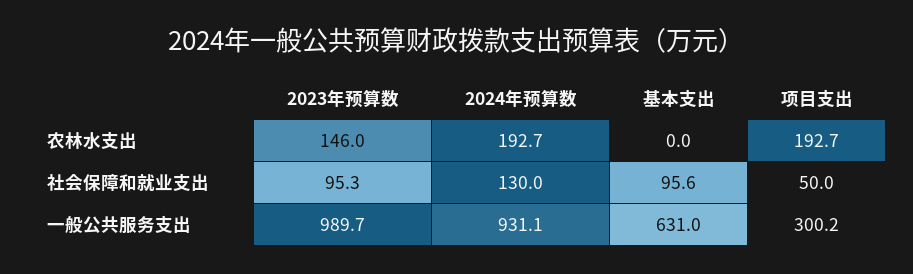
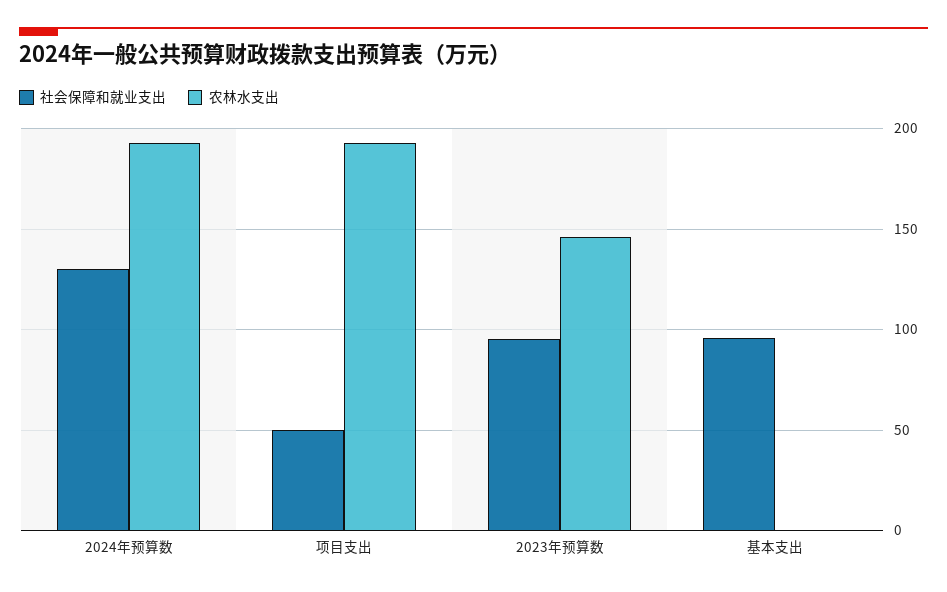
  {
    "农林水支出": {
      "2023年预算数": 146,
      "2024年预算数": 192.7,
      "基本支出": 0,
      "项目支出": 192.7
    },
    "社会保障和就业支出": {
      "2023年预算数": 95.3,
      "2024年预算数": 130,
      "基本支出": 95.6,
      "项目支出": 50
-   },
+   }
-   "一般公共服务支出": {
-     "2023年预算数": 989.7,
-     "2024年预算数": 931.1,
-     "基本支出": 631,
-     "项目支出": 300.2
-   }
  }

